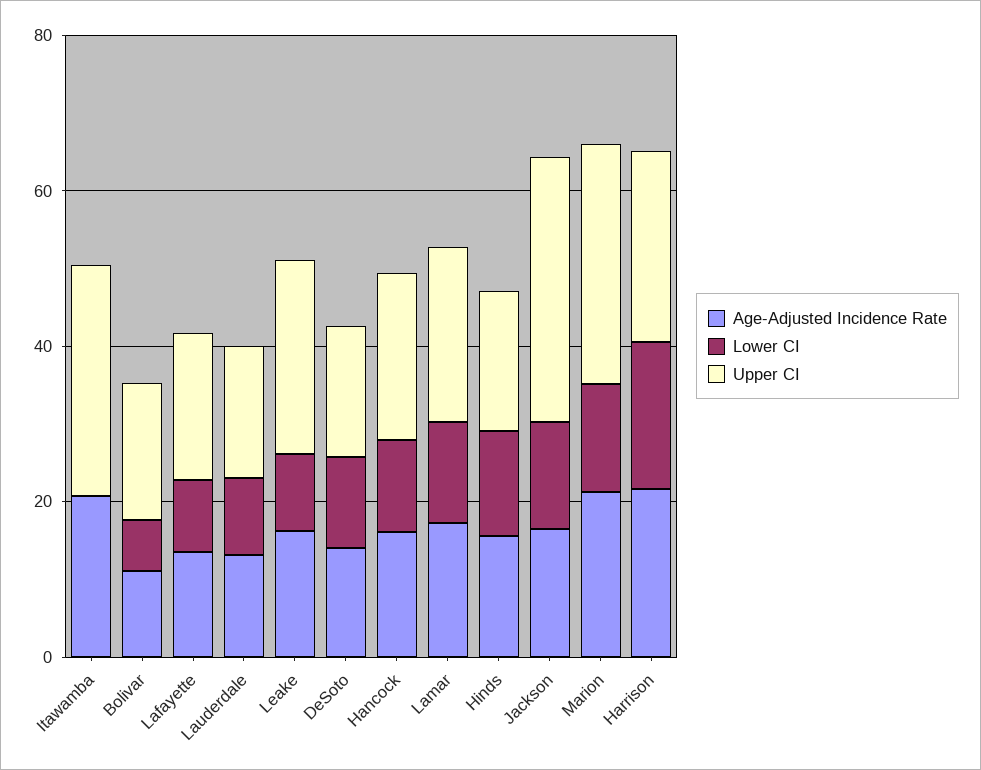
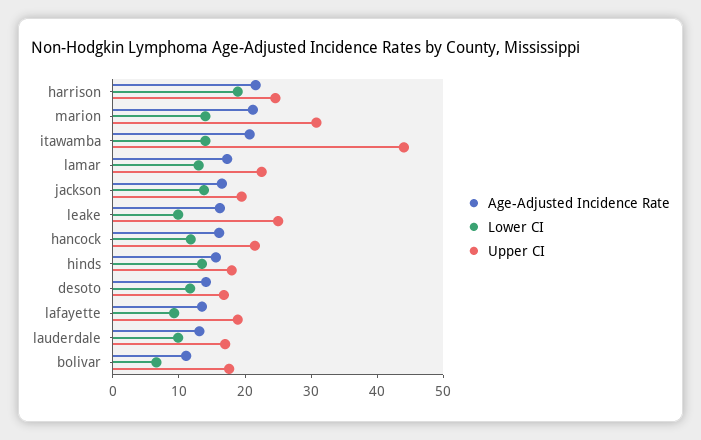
  {
    "Age-Adjusted Incidence Rate": {
      "Itawamba": 20,
      "Bolivar": 12,
      "Lafayette": 14,
      "Lauderdale": 14,
      "Leake": 16,
      "DeSoto": 14,
      "Hancock": 16,
      "Lamar": 18,
      "Hinds": 16,
      "Jackson": 16,
      "Marion": 22,
      "Harrison": 22
    },
    "Lower CI": {
-     "Itawamba": 0,
+     "Itawamba": 14,
      "Bolivar": 6,
      "Lafayette": 10,
      "Lauderdale": 10,
      "Leake": 10,
      "DeSoto": 12,
      "Hancock": 12,
      "Lamar": 14,
      "Hinds": 14,
      "Jackson": 14,
      "Marion": 14,
      "Harrison": 18
    },
    "Upper CI": {
-     "Itawamba": 30,
+     "Itawamba": 44,
      "Bolivar": 18,
      "Lafayette": 18,
      "Lauderdale": 18,
      "Leake": 26,
      "DeSoto": 16,
      "Hancock": 22,
      "Lamar": 22,
      "Hinds": 18,
-     "Jackson": 35,
+     "Jackson": 20,
      "Marion": 30,
      "Harrison": 24
    }
  }

